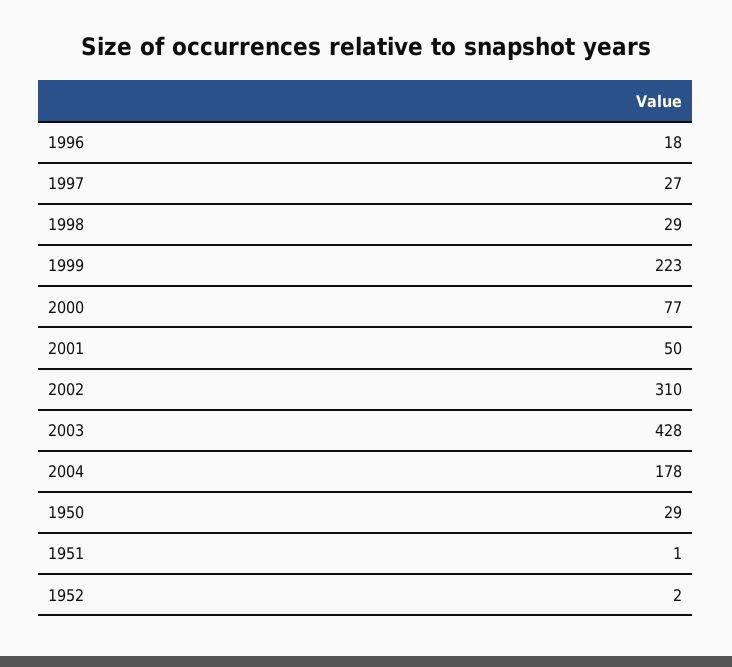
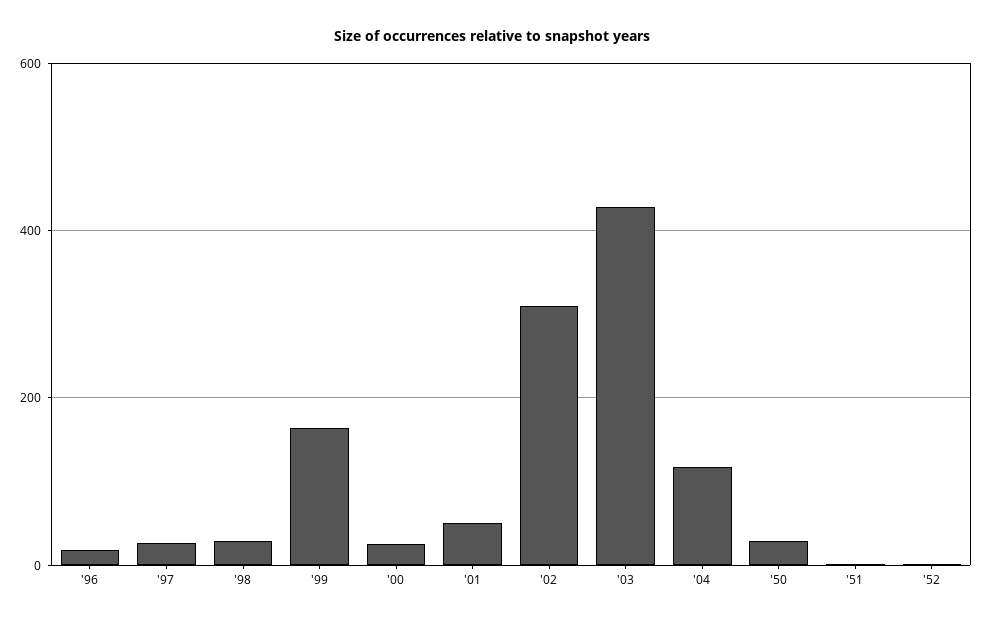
  {
    "1996": 18,
    "1997": 27,
    "1998": 29,
-   "1999": 223,
+   "1999": 160,
-   "2000": 77,
+   "2000": 20,
    "2001": 50,
    "2002": 310,
    "2003": 428,
-   "2004": 178,
+   "2004": 120,
    "1950": 29,
    "1951": 1,
    "1952": 2
  }

